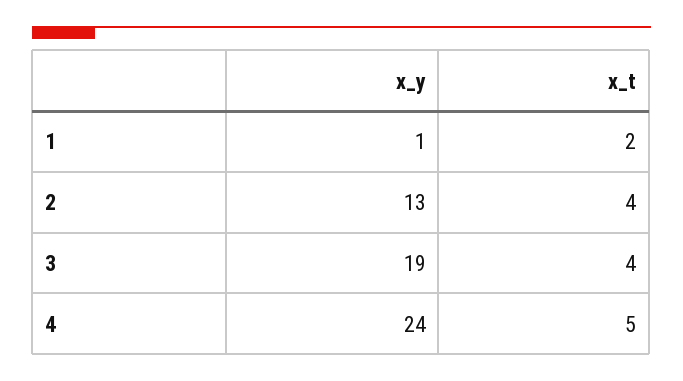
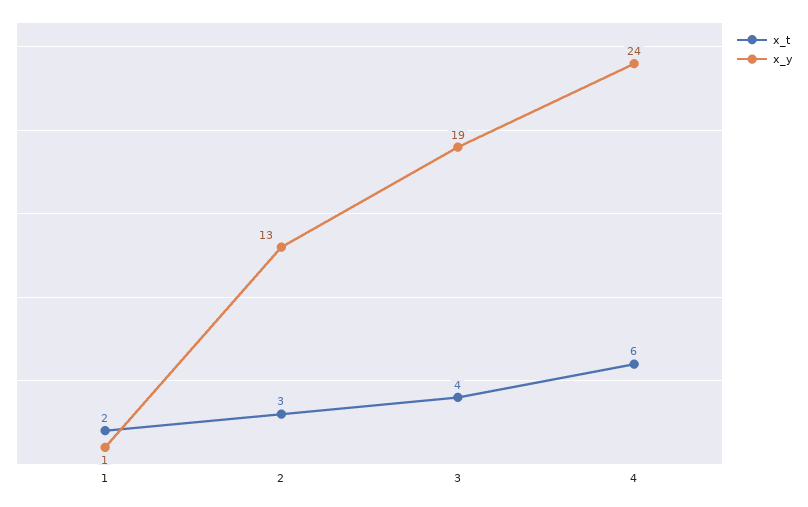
  {
    "x_y": {
      "1": 1,
      "2": 13,
      "3": 19,
      "4": 24
    },
    "x_t": {
      "1": 2,
-     "2": 4,
+     "2": 3,
      "3": 4,
-     "4": 5
+     "4": 6
    }
  }

